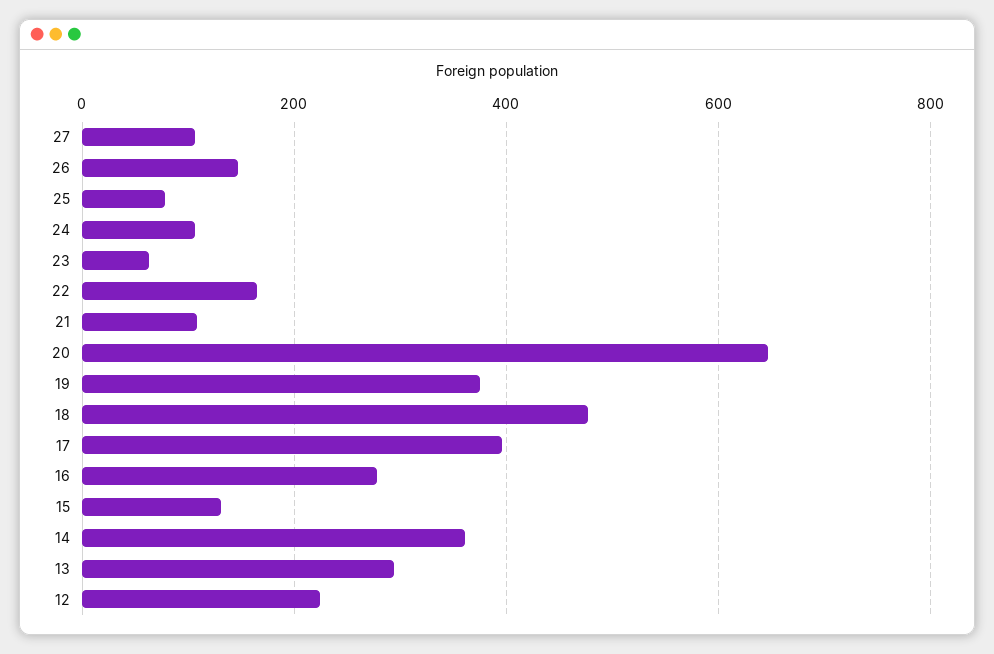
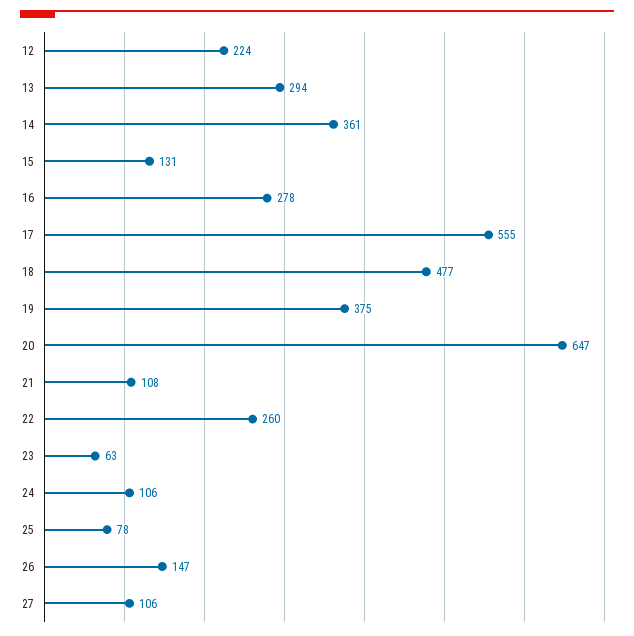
  {
    "27": 106,
    "26": 147,
    "25": 78,
    "24": 106,
    "23": 63,
-   "22": 160,
+   "22": 260,
    "21": 108,
    "20": 647,
    "19": 375,
    "18": 477,
-   "17": 400,
+   "17": 555,
    "16": 278,
    "15": 131,
    "14": 361,
    "13": 294,
    "12": 224
  }

